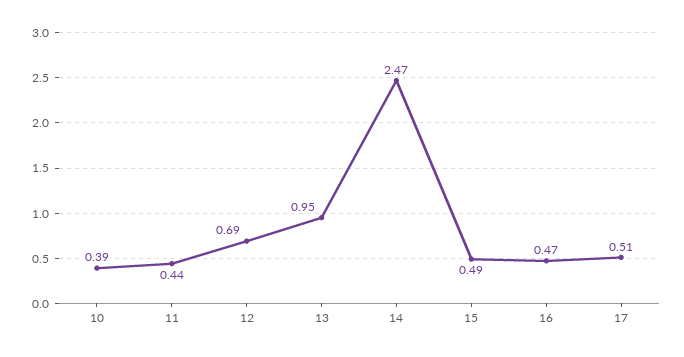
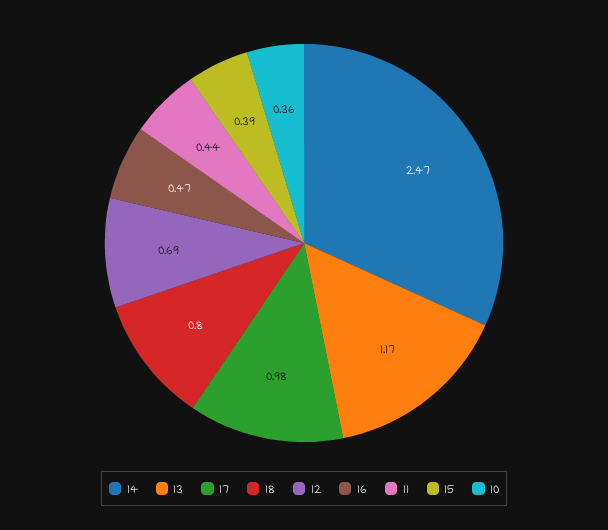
  {
-   "10": 0.39,
+   "10": 0.36,
    "11": 0.44,
    "12": 0.69,
-   "13": 0.95,
+   "13": 1.17,
    "14": 2.47,
-   "15": 0.49,
+   "15": 0.39,
    "16": 0.47,
-   "17": 0.51
+   "17": 0.98,
+   "18": 0.8
  }

